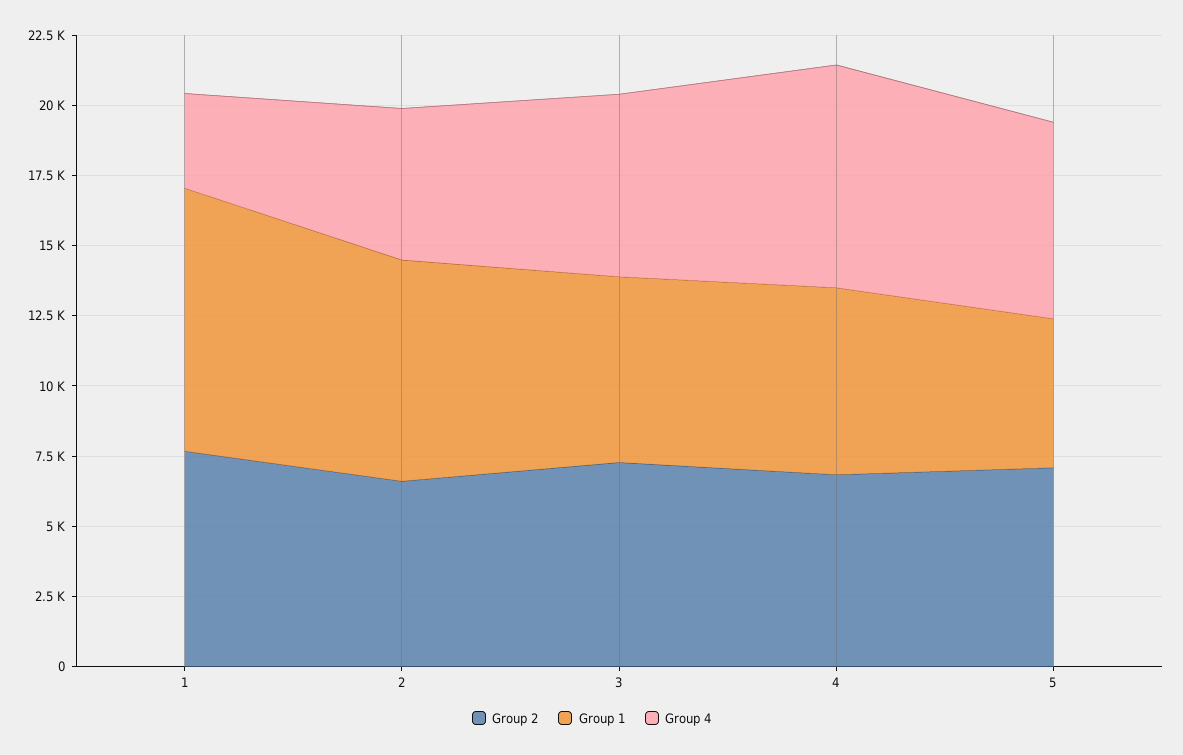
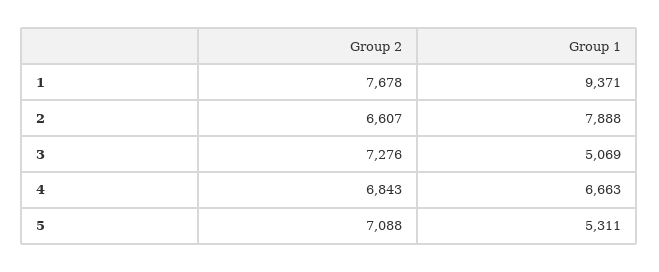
  {
    "Group 2": {
      "1": 7678,
      "2": 6607,
      "3": 7276,
      "4": 6843,
      "5": 7088
    },
    "Group 1": {
      "1": 9371,
      "2": 7888,
-     "3": 6500,
+     "3": 5069,
      "4": 6663,
      "5": 5311
-   },
+   }
-   "Group 4": {
-     "1": 3500,
-     "2": 5500,
-     "3": 6500,
-     "4": 8000,
-     "5": 7000
-   }
  }

